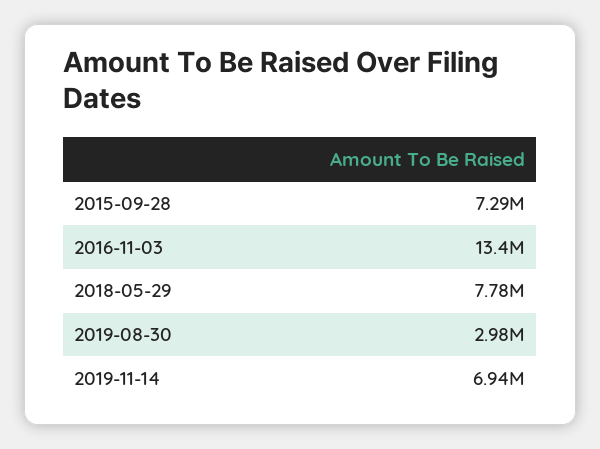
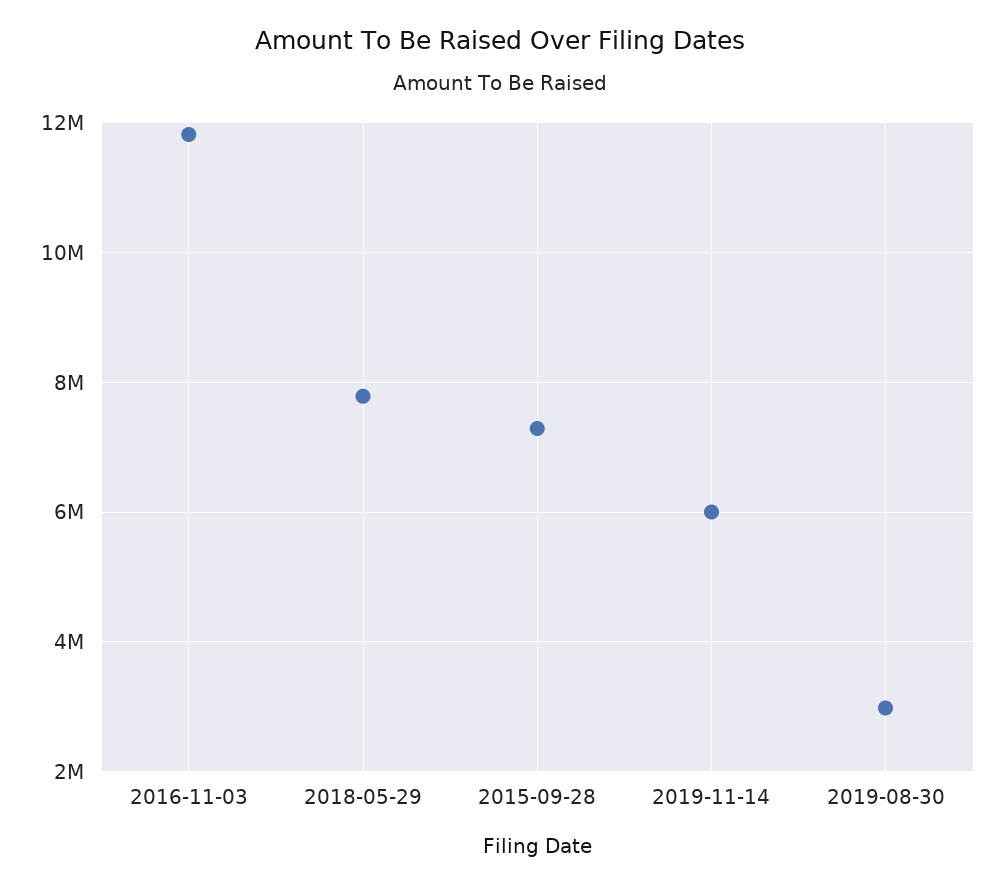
  {
    "2015-09-28": 7290000,
-   "2016-11-03": 13400000,
+   "2016-11-03": 11800000,
    "2018-05-29": 7780000,
    "2019-08-30": 2980000,
-   "2019-11-14": 6940000
+   "2019-11-14": 6000000
  }

